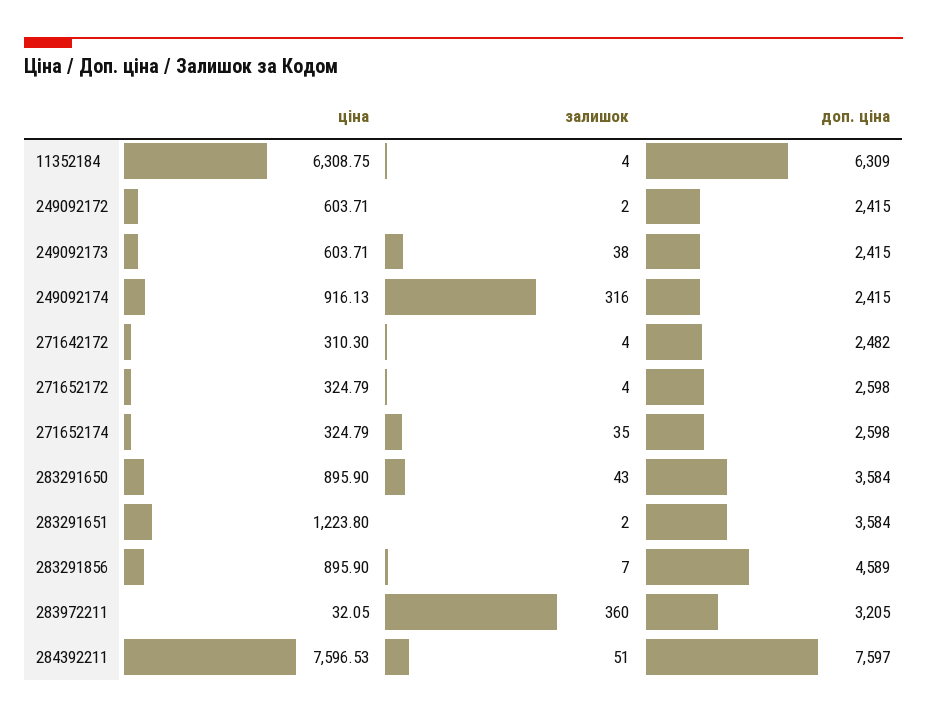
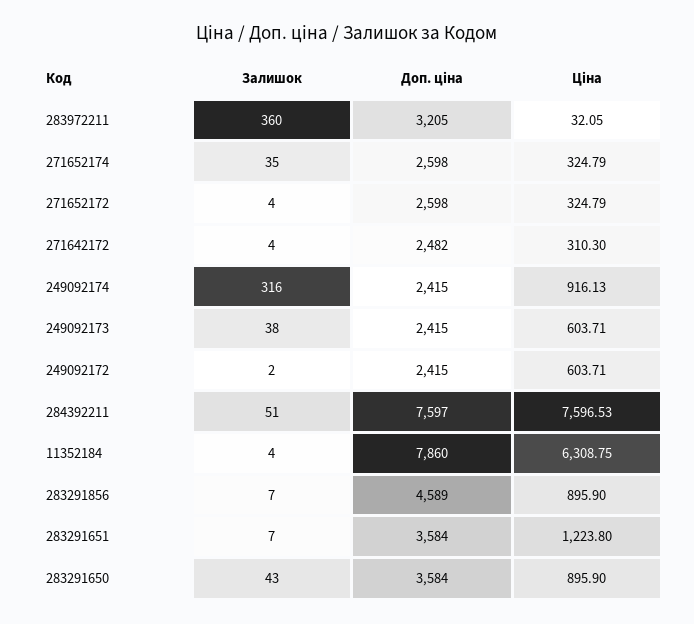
  {
    "ціна": {
      "11352184": 6308.75,
      "249092172": 603.71,
      "249092173": 603.71,
      "249092174": 916.13,
      "271642172": 310.3,
      "271652172": 324.79,
      "271652174": 324.79,
      "283291650": 895.9,
      "283291651": 1223.8,
      "283291856": 895.9,
      "283972211": 32.05,
      "284392211": 7596.53
    },
    "залишок": {
      "11352184": 4,
      "249092172": 2,
      "249092173": 38,
      "249092174": 316,
      "271642172": 4,
      "271652172": 4,
      "271652174": 35,
      "283291650": 43,
-     "283291651": 2,
+     "283291651": 7,
      "283291856": 7,
      "283972211": 360,
      "284392211": 51
    },
    "доп. ціна": {
-     "11352184": 6309,
+     "11352184": 7860,
      "249092172": 2415,
      "249092173": 2415,
      "249092174": 2415,
      "271642172": 2482,
      "271652172": 2598,
      "271652174": 2598,
      "283291650": 3584,
      "283291651": 3584,
      "283291856": 4589,
      "283972211": 3205,
      "284392211": 7597
    }
  }

